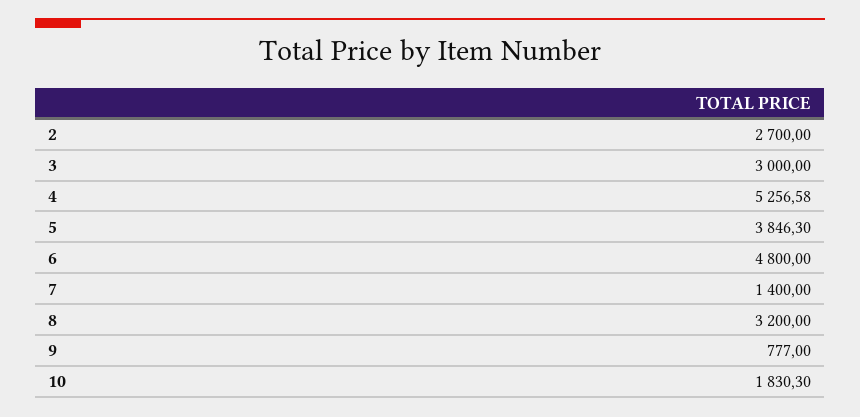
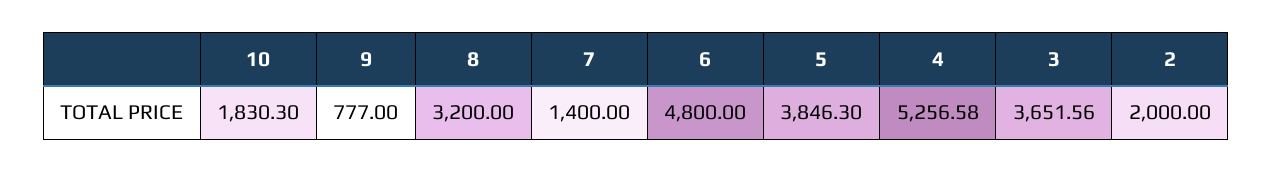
  {
-   "2": 2700,
+   "2": 2000,
-   "3": 3000,
+   "3": 3651.56,
    "4": 5256.58,
    "5": 3846.3,
    "6": 4800,
    "7": 1400,
    "8": 3200,
    "9": 777,
    "10": 1830.3
  }

